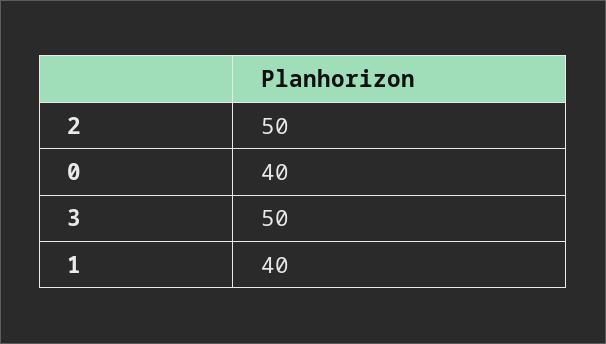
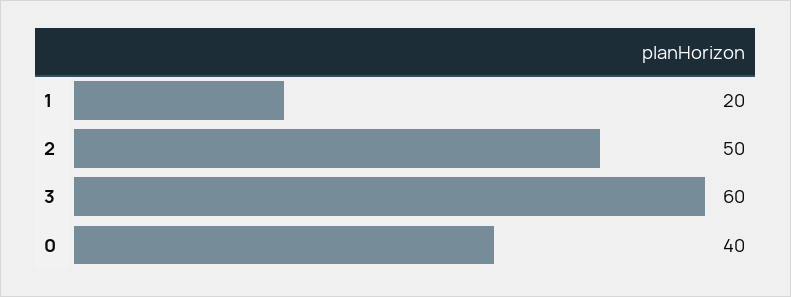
  {
    "2": 50,
    "0": 40,
-   "3": 50,
+   "3": 60,
-   "1": 40
+   "1": 20
  }

